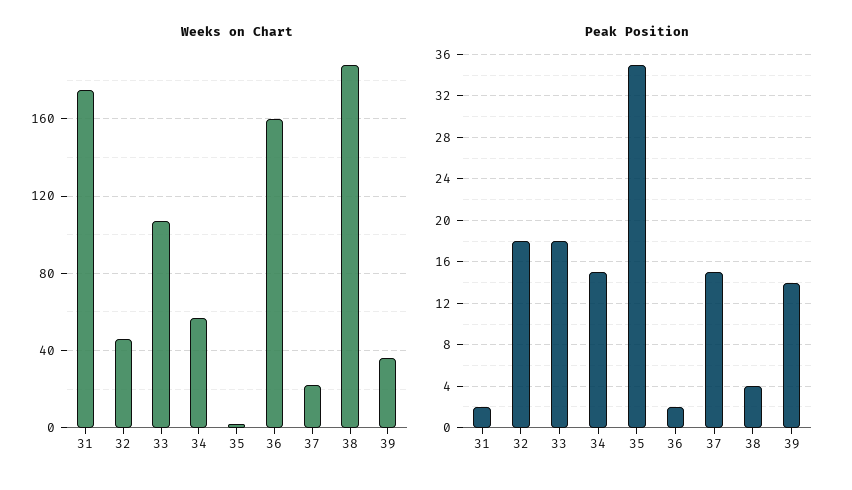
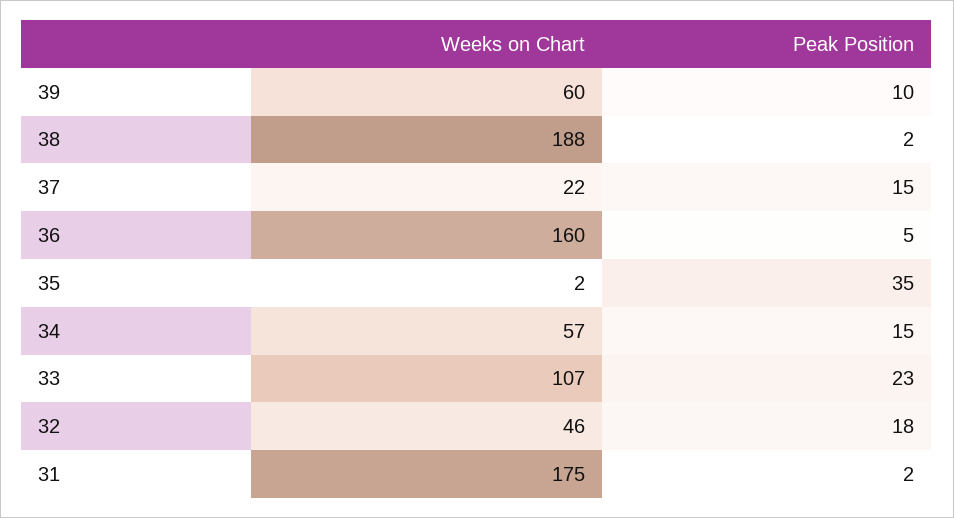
  {
    "Weeks on Chart": {
      "31": 175,
      "32": 46,
      "33": 107,
      "34": 57,
      "35": 2,
      "36": 160,
      "37": 22,
      "38": 188,
-     "39": 35
+     "39": 60
    },
    "Peak Position": {
      "31": 2,
      "32": 18,
-     "33": 18,
+     "33": 23,
      "34": 15,
      "35": 35,
-     "36": 2,
+     "36": 5,
      "37": 15,
-     "38": 4,
+     "38": 2,
-     "39": 14
+     "39": 10
    }
  }

